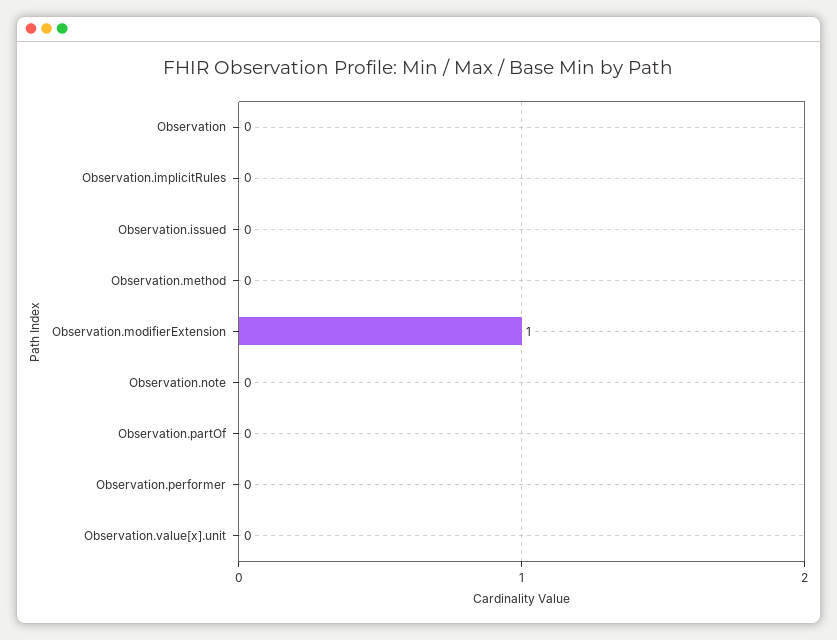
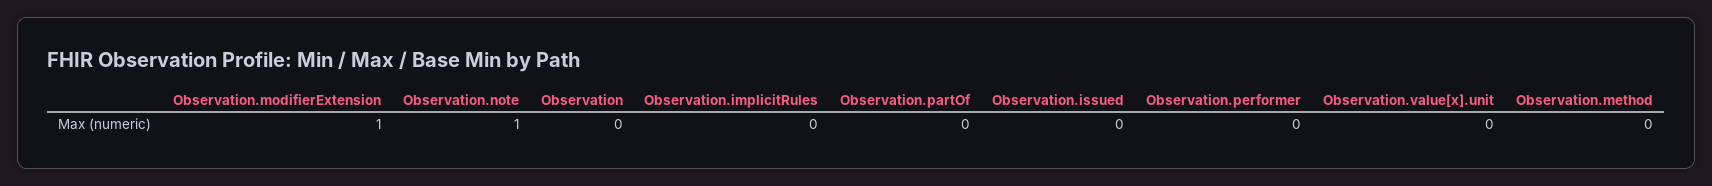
  {
    "Observation": 0,
    "Observation.implicitRules": 0,
    "Observation.issued": 0,
    "Observation.method": 0,
    "Observation.modifierExtension": 1,
-   "Observation.note": 0,
+   "Observation.note": 1,
    "Observation.partOf": 0,
    "Observation.performer": 0,
    "Observation.value[x].unit": 0
  }

